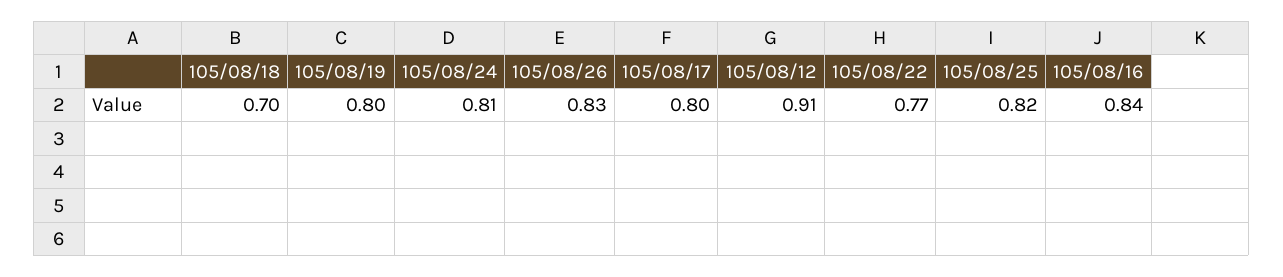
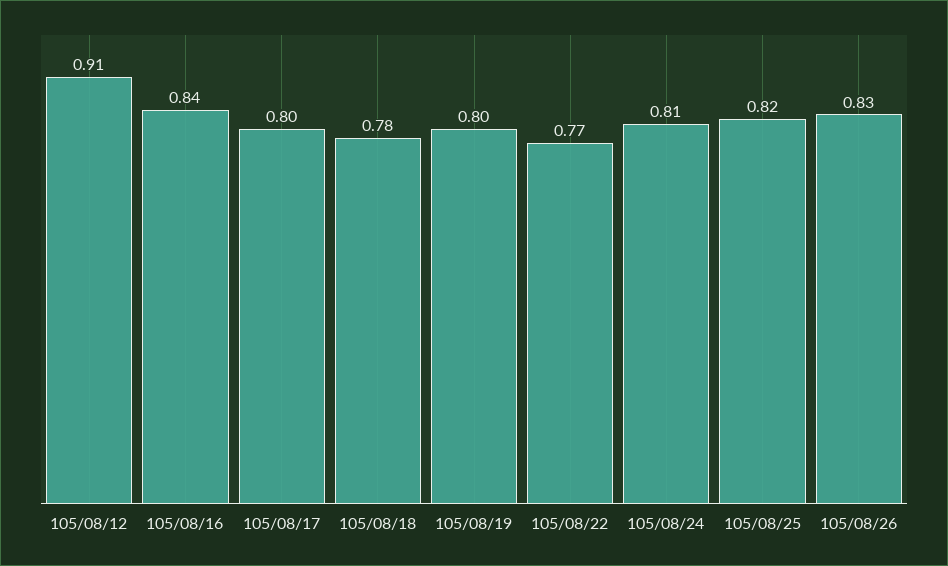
  {
-   "105/08/18": 0.7,
+   "105/08/18": 0.78,
    "105/08/19": 0.8,
    "105/08/24": 0.81,
    "105/08/26": 0.83,
    "105/08/17": 0.8,
    "105/08/12": 0.91,
    "105/08/22": 0.77,
    "105/08/25": 0.82,
    "105/08/16": 0.84
  }

